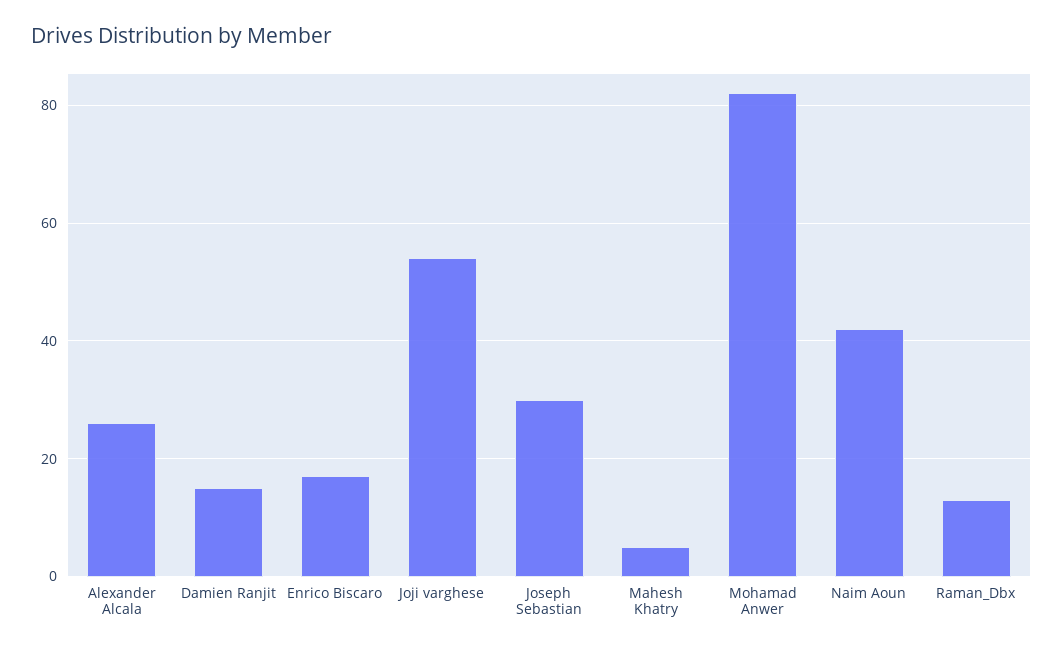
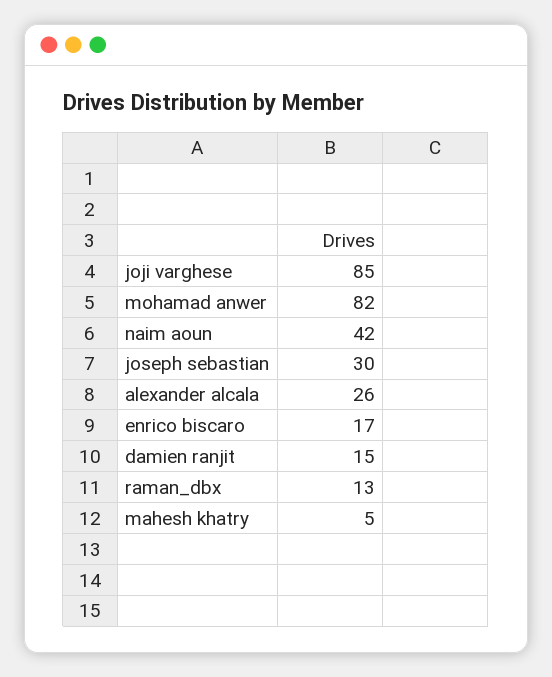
  {
    "Alexander Alcala": 26,
    "Damien Ranjit": 15,
    "Enrico Biscaro": 17,
-   "Joji varghese": 55,
+   "Joji varghese": 85,
    "Joseph Sebastian": 30,
    "Mahesh Khatry": 5,
    "Mohamad Anwer": 82,
    "Naim Aoun": 42,
    "Raman_Dbx": 13
  }

